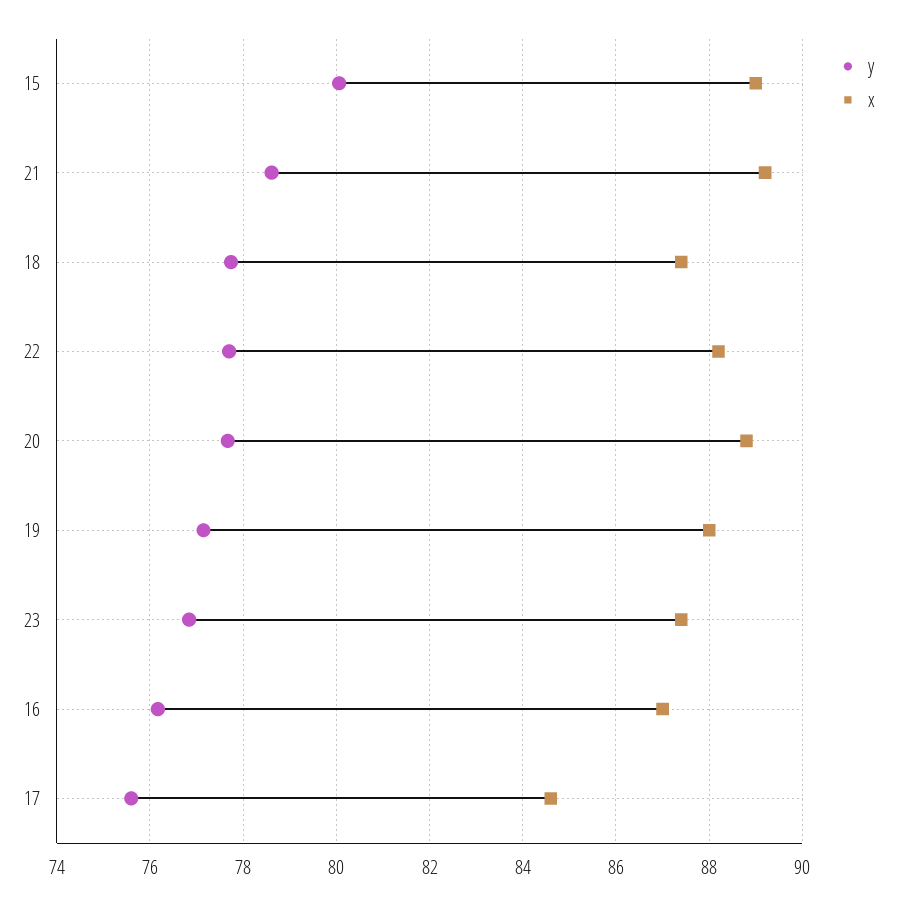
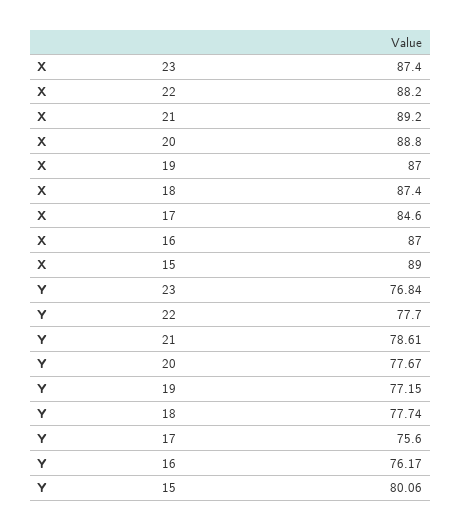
  {
    "y": {
      "15": 80.06,
      "21": 78.61,
      "18": 77.74,
      "22": 77.7,
      "20": 77.67,
      "19": 77.15,
      "23": 76.84,
      "16": 76.17,
      "17": 75.6
    },
    "x": {
      "15": 89,
      "21": 89.2,
      "18": 87.4,
      "22": 88.2,
      "20": 88.8,
-     "19": 88,
+     "19": 87,
      "23": 87.4,
      "16": 87,
      "17": 84.6
    }
  }

